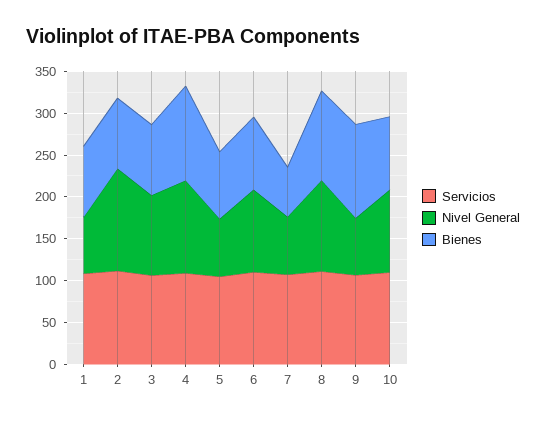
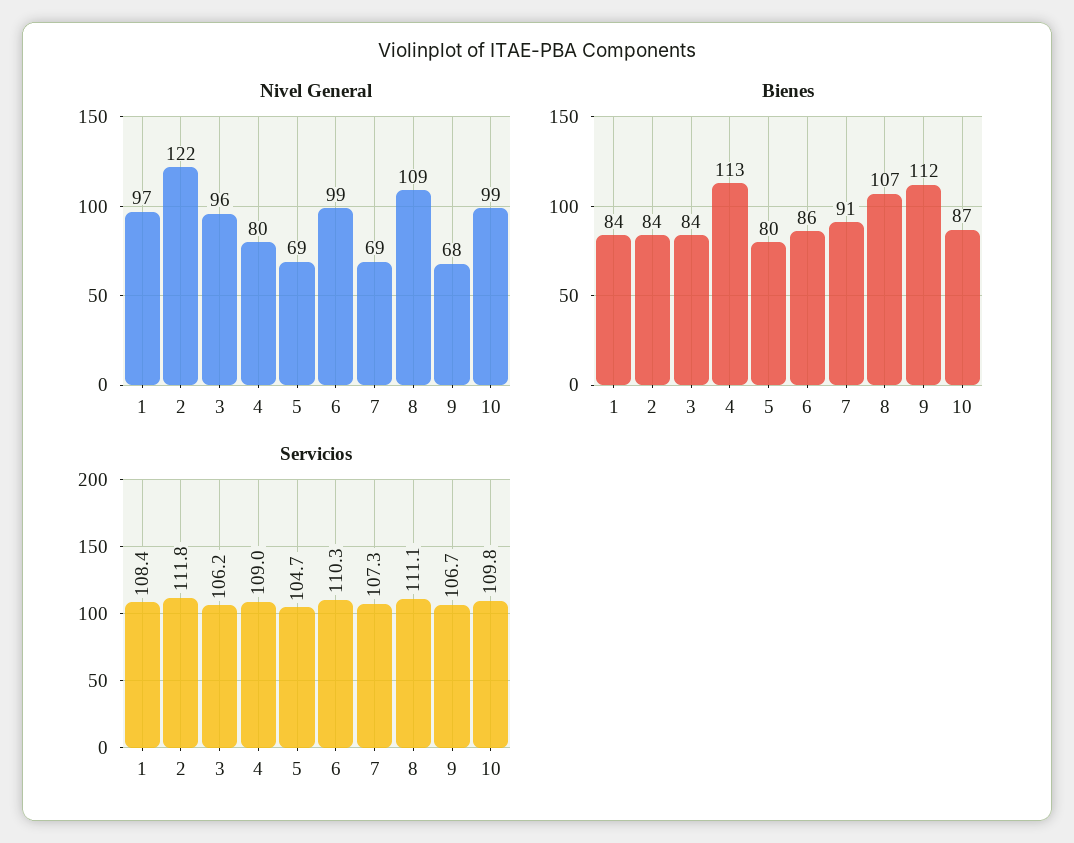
  {
    "Servicios": {
      "1": 108.4,
      "2": 111.8,
      "3": 106.2,
      "4": 109,
      "5": 104.7,
      "6": 110.3,
      "7": 107.3,
      "8": 111.1,
      "9": 106.7,
      "10": 109.8
    },
    "Nivel General": {
-     "1": 70,
+     "1": 97,
      "2": 122,
      "3": 96,
-     "4": 110,
+     "4": 80,
      "5": 69,
      "6": 99,
      "7": 69,
      "8": 109,
      "9": 68,
      "10": 99
    },
    "Bienes": {
      "1": 84,
      "2": 84,
      "3": 84,
      "4": 113,
      "5": 80,
      "6": 86,
-     "7": 60,
+     "7": 91,
      "8": 107,
      "9": 112,
      "10": 87
    }
  }

